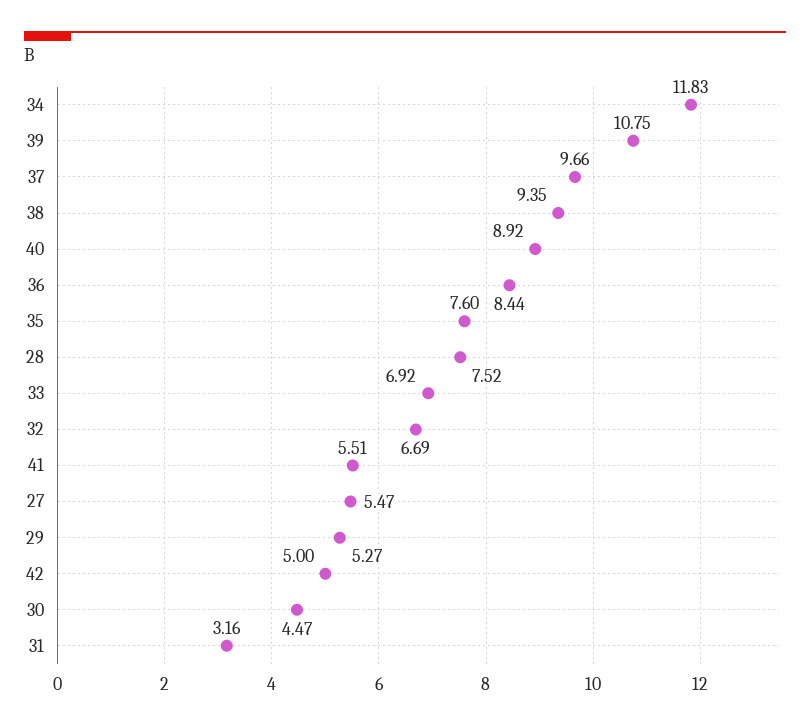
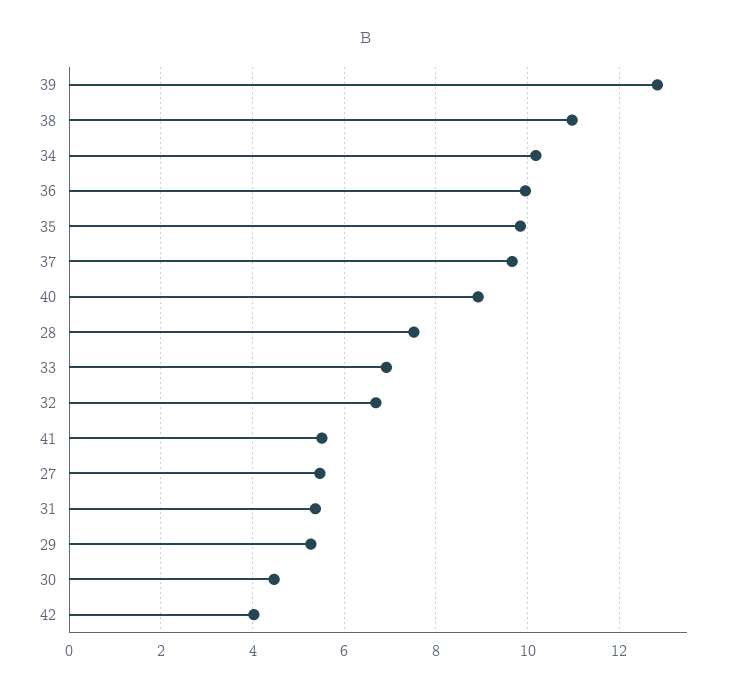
  {
-   "34": 11.83,
+   "34": 10.2,
-   "39": 10.75,
+   "39": 12.8,
    "37": 9.66,
-   "38": 9.35,
+   "38": 11,
    "40": 8.92,
-   "36": 8.44,
+   "36": 10,
-   "35": 7.6,
+   "35": 9.8,
    "28": 7.52,
    "33": 6.92,
    "32": 6.69,
    "41": 5.51,
    "27": 5.47,
    "29": 5.27,
-   "42": 5,
+   "42": 4,
    "30": 4.47,
-   "31": 3.16
+   "31": 5.4
  }

